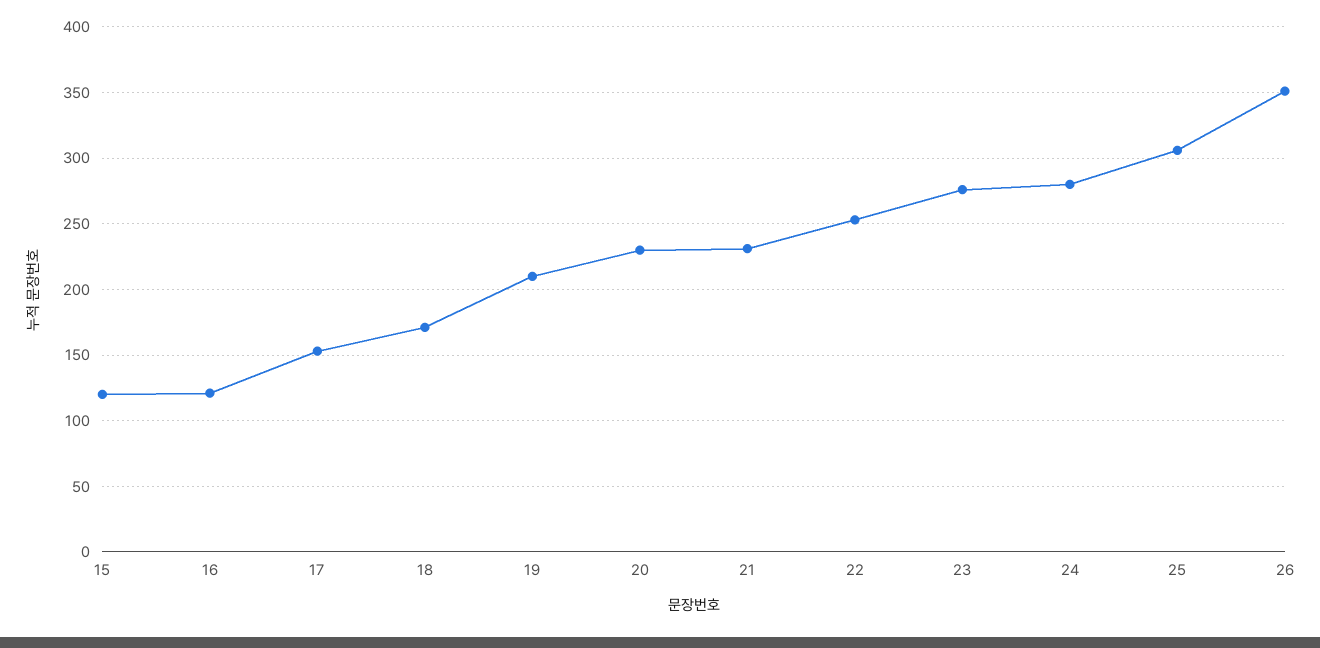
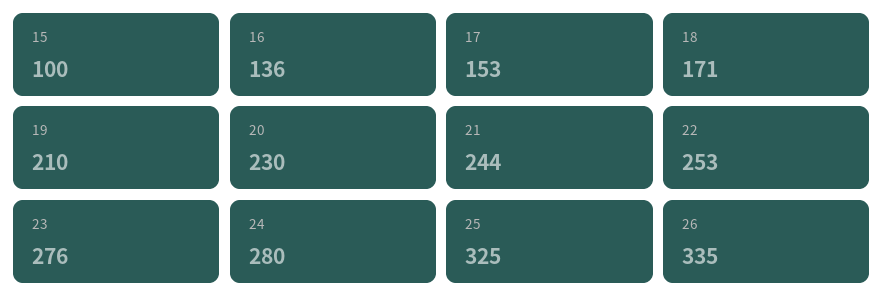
  {
-   "15": 120,
+   "15": 100,
-   "16": 120,
+   "16": 136,
    "17": 153,
    "18": 171,
    "19": 210,
    "20": 230,
-   "21": 230,
+   "21": 244,
    "22": 253,
    "23": 276,
    "24": 280,
-   "25": 305,
+   "25": 325,
-   "26": 350
+   "26": 335
  }

